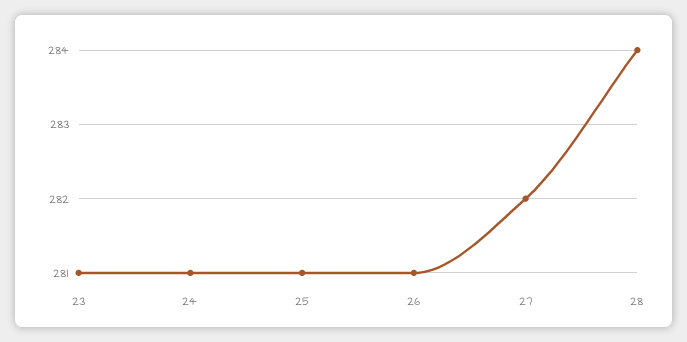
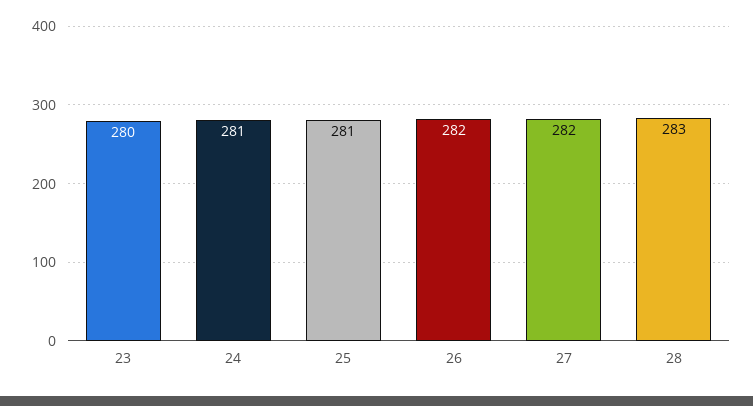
  {
-   "23": 281,
+   "23": 280,
    "24": 281,
    "25": 281,
-   "26": 281,
+   "26": 282,
    "27": 282,
-   "28": 284
+   "28": 283
  }

